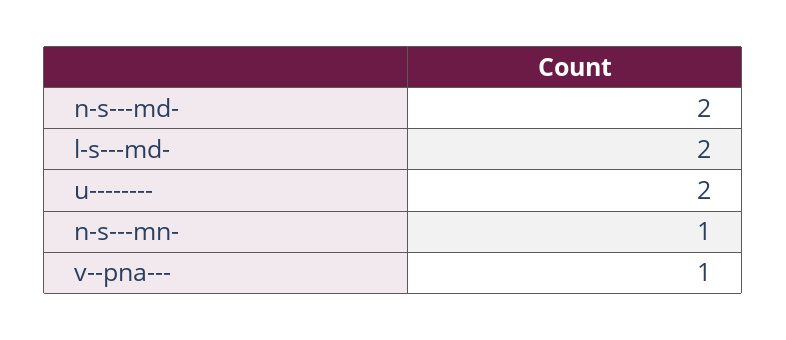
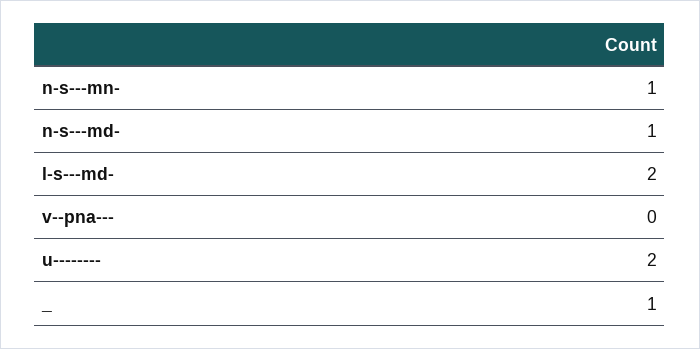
  {
-   "n-s---md-": 2,
+   "n-s---md-": 1,
    "l-s---md-": 2,
    "u--------": 2,
    "n-s---mn-": 1,
-   "v--pna---": 1
+   "v--pna---": 0,
+   "_": 1
  }

